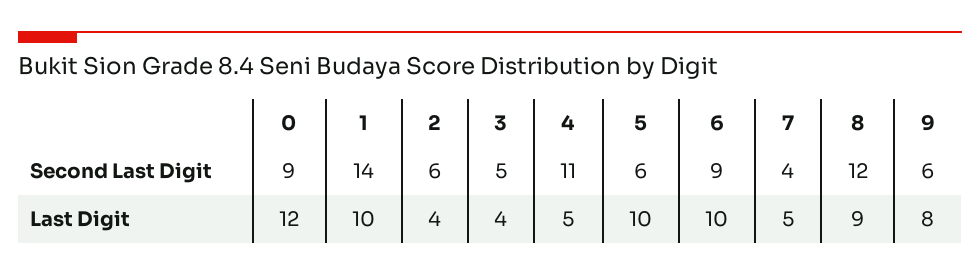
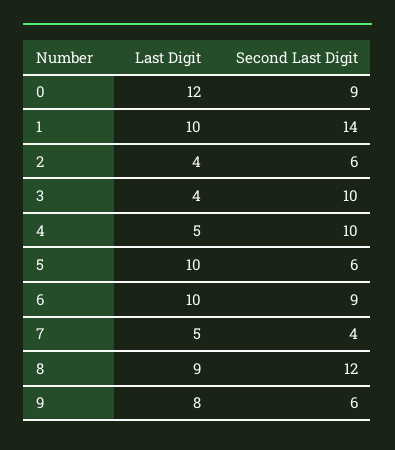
  {
    "0": {
      "Second Last Digit": 9,
      "Last Digit": 12
    },
    "1": {
      "Second Last Digit": 14,
      "Last Digit": 10
    },
    "2": {
      "Second Last Digit": 6,
      "Last Digit": 4
    },
    "3": {
-     "Second Last Digit": 5,
+     "Second Last Digit": 10,
      "Last Digit": 4
    },
    "4": {
-     "Second Last Digit": 11,
+     "Second Last Digit": 10,
      "Last Digit": 5
    },
    "5": {
      "Second Last Digit": 6,
      "Last Digit": 10
    },
    "6": {
      "Second Last Digit": 9,
      "Last Digit": 10
    },
    "7": {
      "Second Last Digit": 4,
      "Last Digit": 5
    },
    "8": {
      "Second Last Digit": 12,
      "Last Digit": 9
    },
    "9": {
      "Second Last Digit": 6,
      "Last Digit": 8
    }
  }

